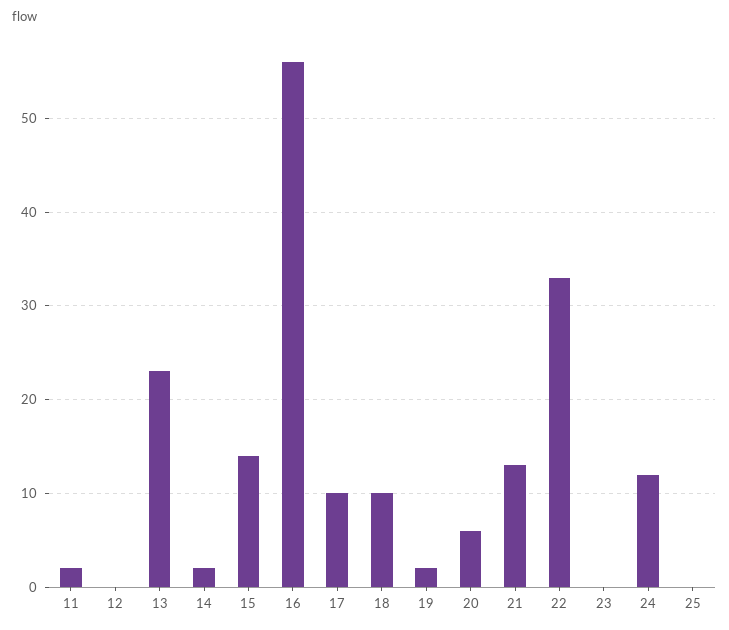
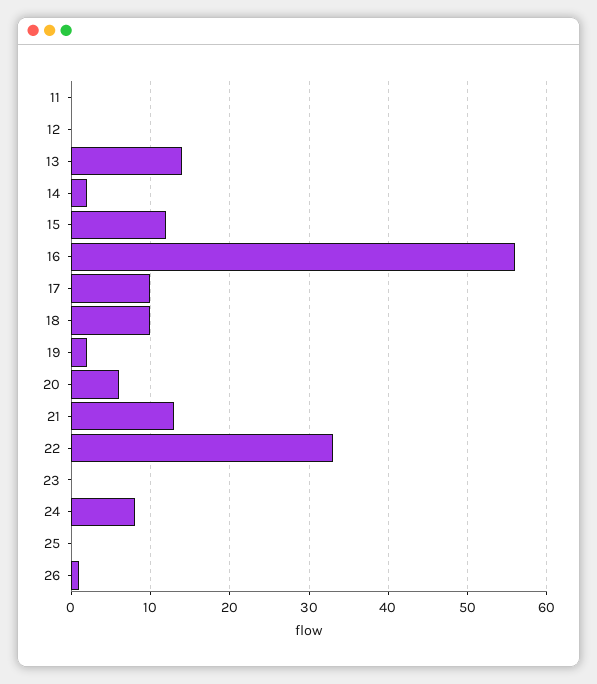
  {
-   "11": 2,
+   "11": 0,
    "12": 0,
-   "13": 23,
+   "13": 14,
    "14": 2,
-   "15": 14,
+   "15": 12,
    "16": 56,
    "17": 10,
    "18": 10,
    "19": 2,
    "20": 6,
    "21": 13,
    "22": 33,
    "23": 0,
-   "24": 12,
+   "24": 8,
-   "25": 0
+   "25": 0,
+   "26": 1
  }

